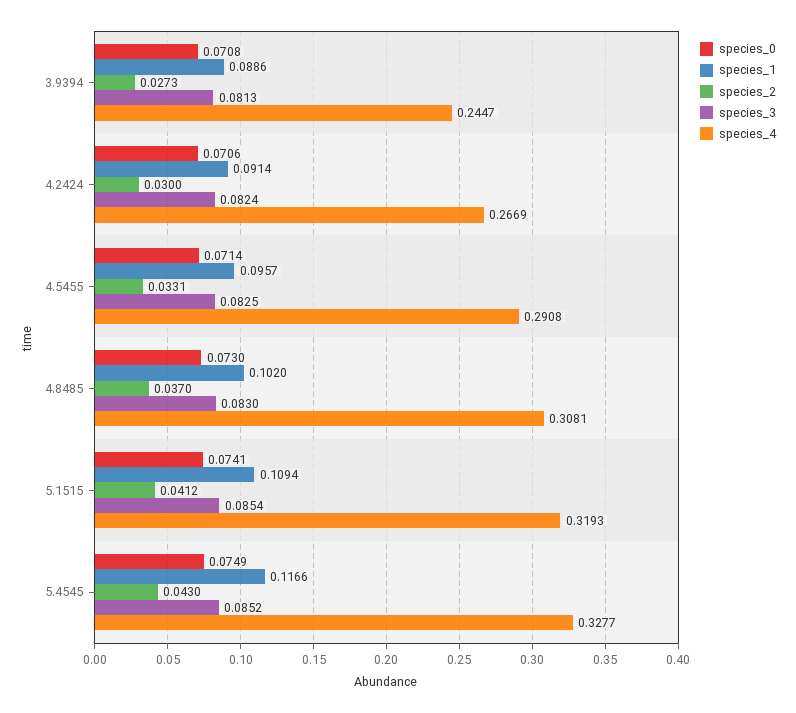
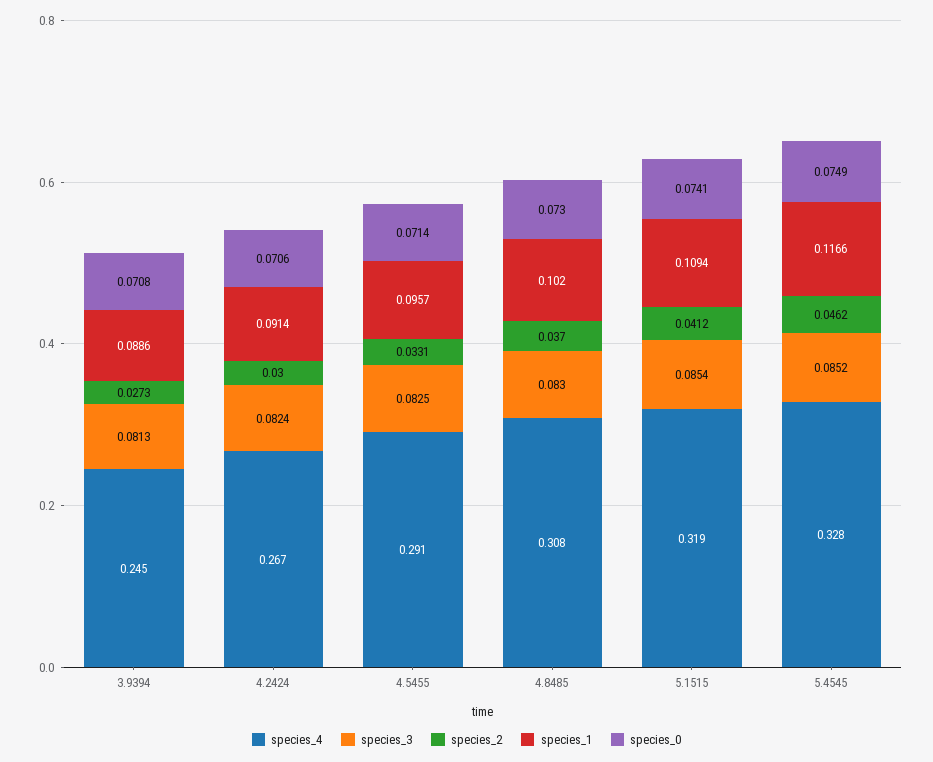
  {
    "species_0": {
      "3.9394": 0.0708,
      "4.2424": 0.0706,
      "4.5455": 0.0714,
      "4.8485": 0.073,
      "5.1515": 0.0741,
      "5.4545": 0.0749
    },
    "species_1": {
      "3.9394": 0.0886,
      "4.2424": 0.0914,
      "4.5455": 0.0957,
      "4.8485": 0.102,
      "5.1515": 0.1094,
      "5.4545": 0.1166
    },
    "species_2": {
      "3.9394": 0.0273,
      "4.2424": 0.03,
      "4.5455": 0.0331,
      "4.8485": 0.037,
      "5.1515": 0.0412,
-     "5.4545": 0.043
+     "5.4545": 0.0462
    },
    "species_3": {
      "3.9394": 0.0813,
      "4.2424": 0.0824,
      "4.5455": 0.0825,
      "4.8485": 0.083,
      "5.1515": 0.0854,
      "5.4545": 0.0852
    },
    "species_4": {
      "3.9394": 0.2447,
      "4.2424": 0.2669,
      "4.5455": 0.2908,
      "4.8485": 0.3081,
      "5.1515": 0.3193,
      "5.4545": 0.3277
    }
  }

